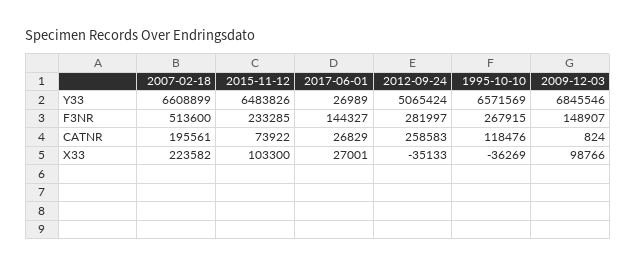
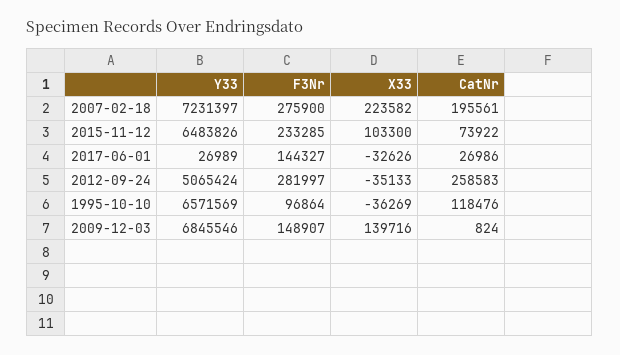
  {
    "2007-02-18": {
-     "Y33": 6608899,
+     "Y33": 7231397,
-     "F3NR": 513600,
+     "F3NR": 275900,
      "CATNR": 195561,
      "X33": 223582
    },
    "2015-11-12": {
      "Y33": 6483826,
      "F3NR": 233285,
      "CATNR": 73922,
      "X33": 103300
    },
    "2017-06-01": {
      "Y33": 26989,
      "F3NR": 144327,
-     "CATNR": 26829,
+     "CATNR": 26986,
-     "X33": 27001
+     "X33": -32626
    },
    "2012-09-24": {
      "Y33": 5065424,
      "F3NR": 281997,
      "CATNR": 258583,
      "X33": -35133
    },
    "1995-10-10": {
      "Y33": 6571569,
-     "F3NR": 267915,
+     "F3NR": 96864,
      "CATNR": 118476,
      "X33": -36269
    },
    "2009-12-03": {
      "Y33": 6845546,
      "F3NR": 148907,
      "CATNR": 824,
-     "X33": 98766
+     "X33": 139716
    }
  }

